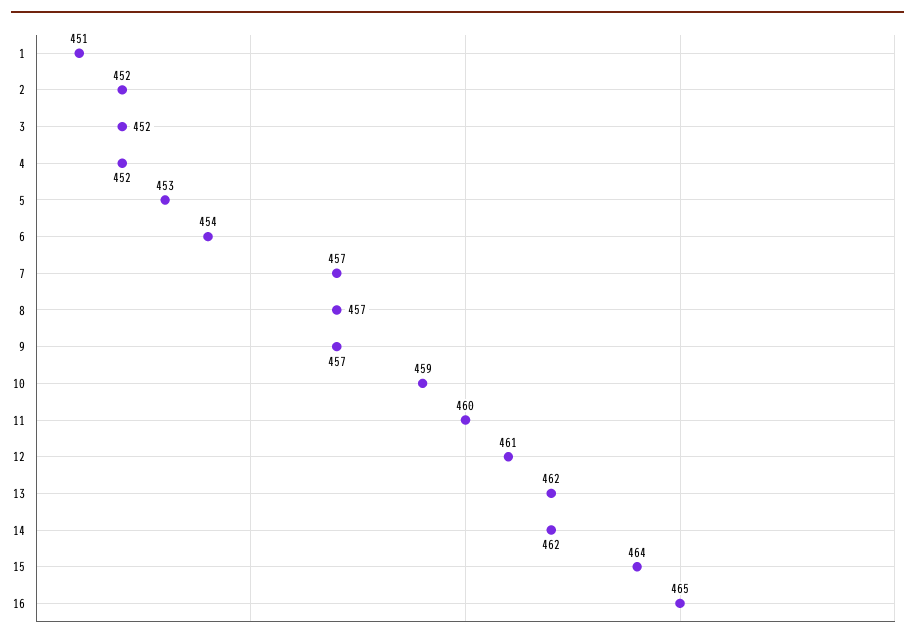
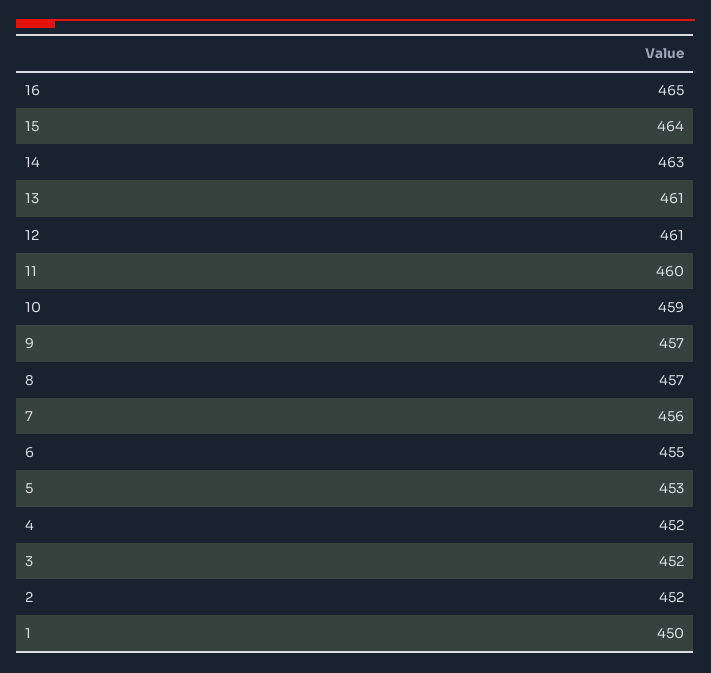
  {
-   "1": 451,
+   "1": 450,
    "2": 452,
    "3": 452,
    "4": 452,
    "5": 453,
-   "6": 454,
+   "6": 455,
-   "7": 457,
+   "7": 456,
    "8": 457,
    "9": 457,
    "10": 459,
    "11": 460,
    "12": 461,
-   "13": 462,
+   "13": 461,
-   "14": 462,
+   "14": 463,
    "15": 464,
    "16": 465
  }

